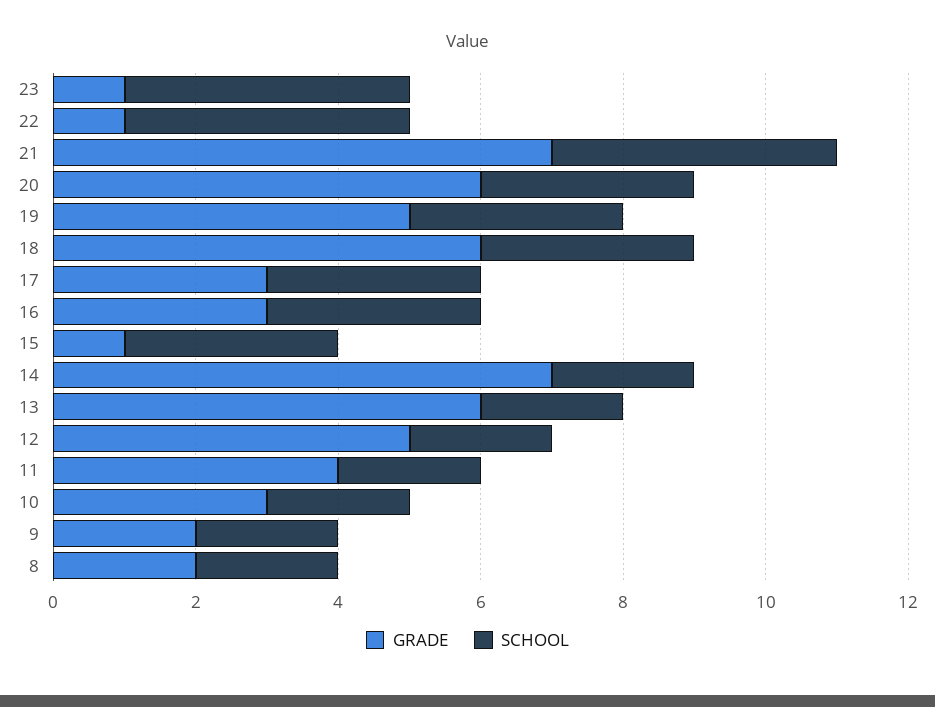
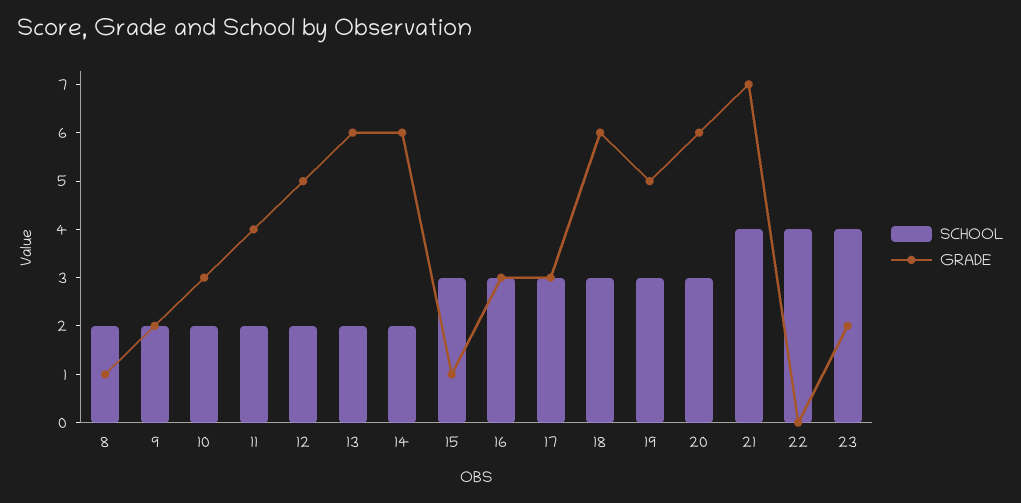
  {
    "GRADE": {
-     "23": 1,
+     "23": 2,
-     "22": 1,
+     "22": 0,
      "21": 7,
      "20": 6,
      "19": 5,
      "18": 6,
      "17": 3,
      "16": 3,
      "15": 1,
-     "14": 7,
+     "14": 6,
      "13": 6,
      "12": 5,
      "11": 4,
      "10": 3,
      "9": 2,
-     "8": 2
+     "8": 1
    },
    "SCHOOL": {
      "23": 4,
      "22": 4,
      "21": 4,
      "20": 3,
      "19": 3,
      "18": 3,
      "17": 3,
      "16": 3,
      "15": 3,
      "14": 2,
      "13": 2,
      "12": 2,
      "11": 2,
      "10": 2,
      "9": 2,
      "8": 2
    }
  }

